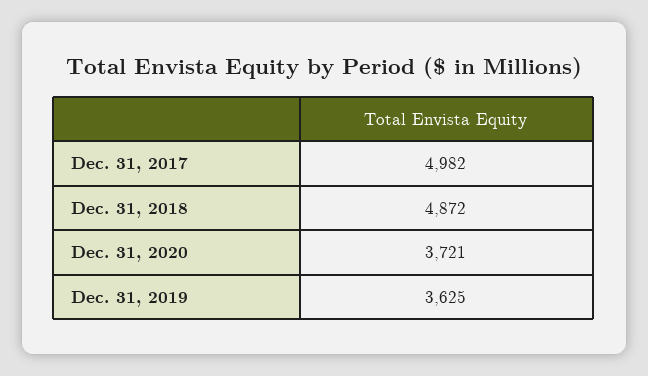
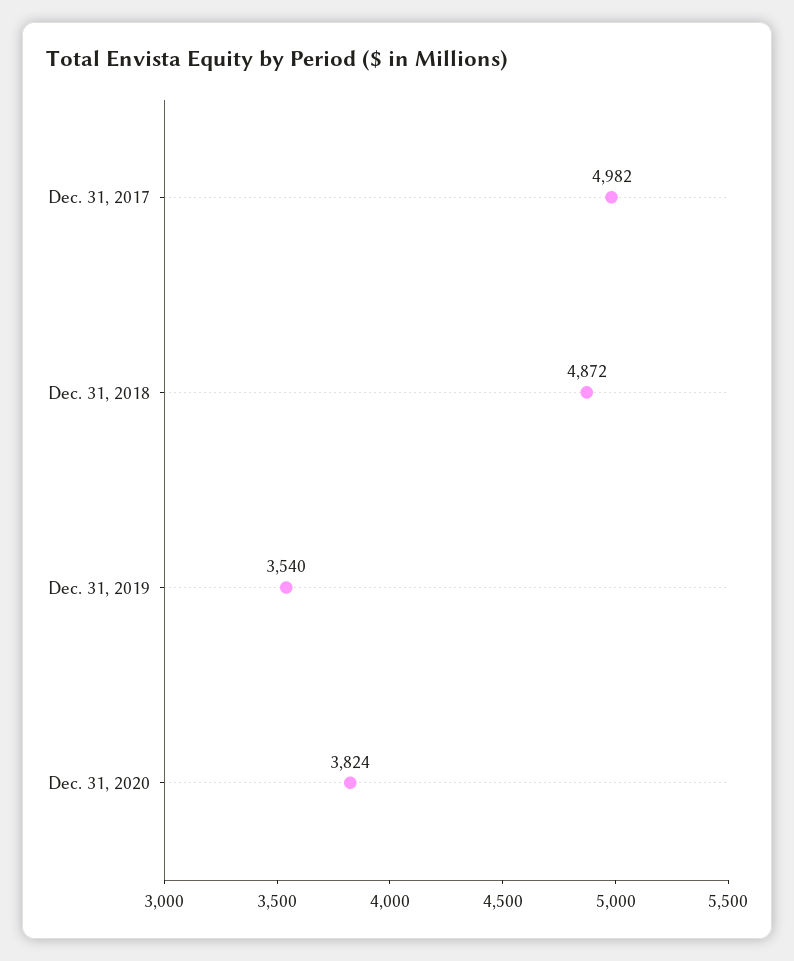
  {
    "Dec. 31, 2017": 4982,
    "Dec. 31, 2018": 4872,
-   "Dec. 31, 2020": 3721,
+   "Dec. 31, 2020": 3824,
-   "Dec. 31, 2019": 3625
+   "Dec. 31, 2019": 3540
  }

